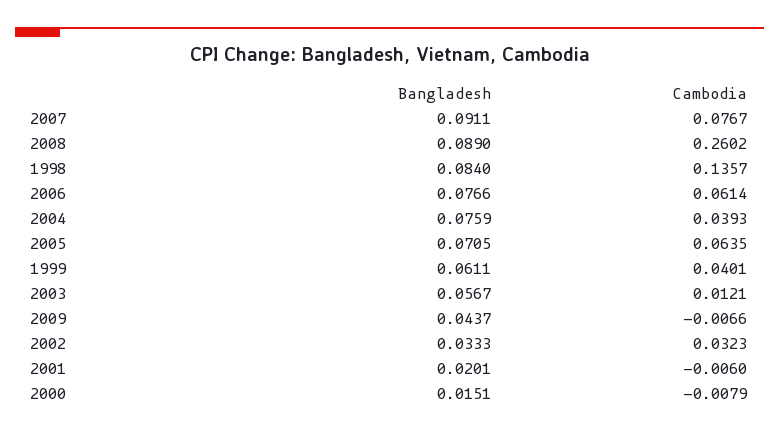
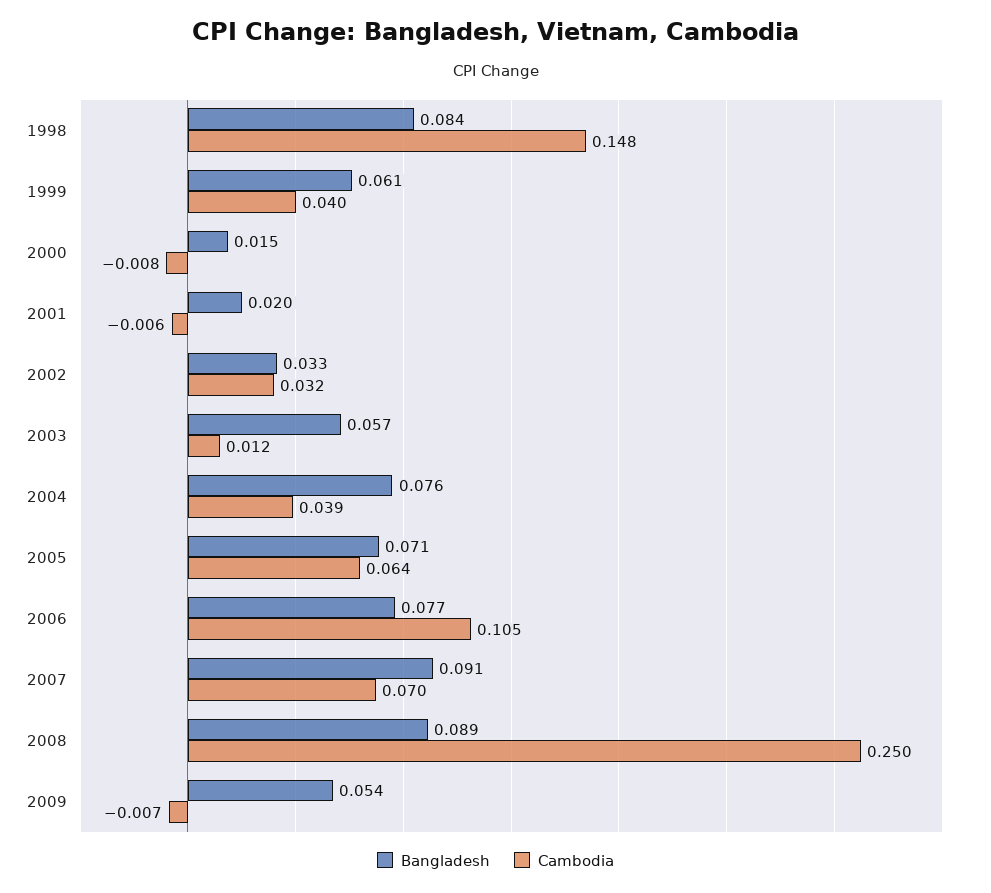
  {
    "Bangladesh": {
      "2007": 0.0911,
      "2008": 0.089,
      "1998": 0.084,
      "2006": 0.0766,
      "2004": 0.0759,
      "2005": 0.0705,
      "1999": 0.0611,
      "2003": 0.0567,
-     "2009": 0.0437,
+     "2009": 0.054,
      "2002": 0.0333,
      "2001": 0.0201,
      "2000": 0.0151
    },
    "Cambodia": {
-     "2007": 0.0767,
+     "2007": 0.07,
-     "2008": 0.2602,
+     "2008": 0.25,
-     "1998": 0.1357,
+     "1998": 0.148,
-     "2006": 0.0614,
+     "2006": 0.105,
      "2004": 0.0393,
      "2005": 0.0635,
      "1999": 0.0401,
      "2003": 0.0121,
      "2009": -0.0066,
      "2002": 0.0323,
      "2001": -0.006,
      "2000": -0.0079
    }
  }

